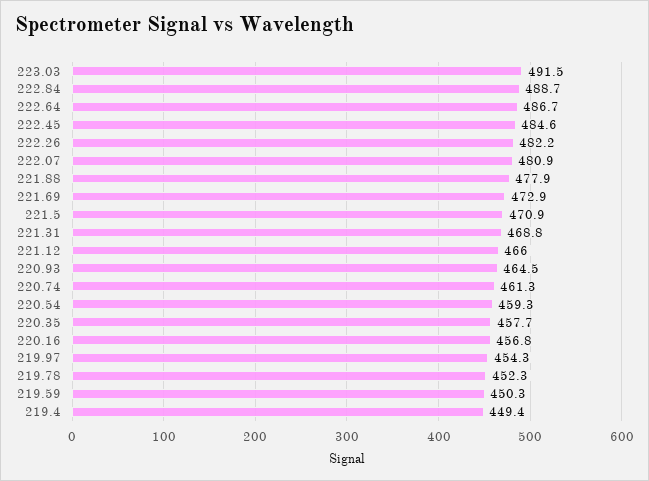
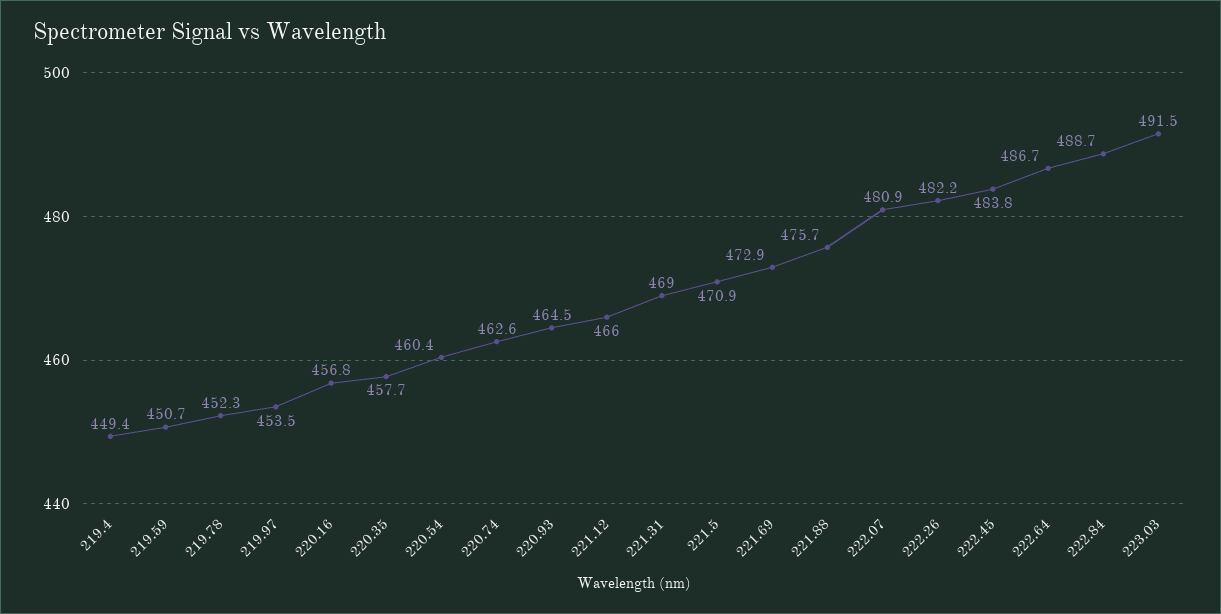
  {
    "223.03": 491.5,
    "222.84": 488.7,
    "222.64": 486.7,
-   "222.45": 484.6,
+   "222.45": 483.8,
    "222.26": 482.2,
    "222.07": 480.9,
-   "221.88": 477.9,
+   "221.88": 475.7,
    "221.69": 472.9,
    "221.5": 470.9,
-   "221.31": 468.8,
+   "221.31": 469,
    "221.12": 466,
    "220.93": 464.5,
-   "220.74": 461.3,
+   "220.74": 462.6,
-   "220.54": 459.3,
+   "220.54": 460.4,
    "220.35": 457.7,
    "220.16": 456.8,
-   "219.97": 454.3,
+   "219.97": 453.5,
    "219.78": 452.3,
-   "219.59": 450.3,
+   "219.59": 450.7,
    "219.4": 449.4
  }

